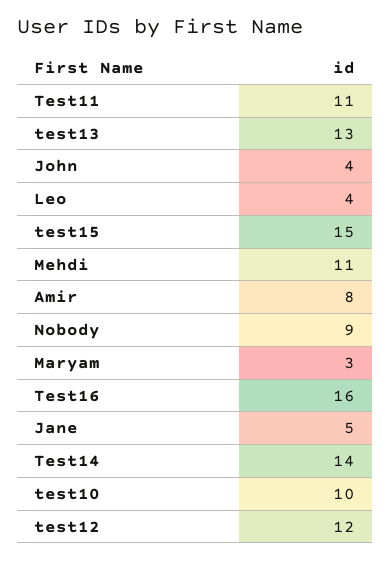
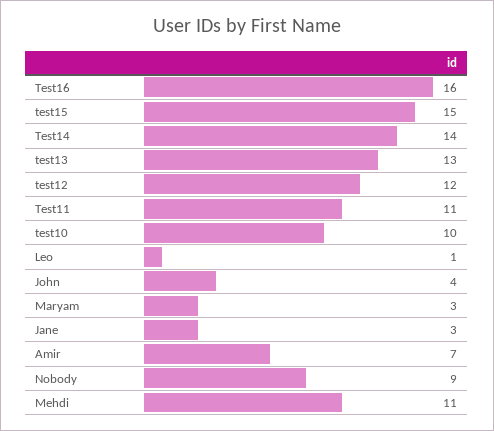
  {
    "Test11": 11,
    "test13": 13,
    "John": 4,
-   "Leo": 4,
+   "Leo": 1,
    "test15": 15,
    "Mehdi": 11,
-   "Amir": 8,
+   "Amir": 7,
    "Nobody": 9,
    "Maryam": 3,
    "Test16": 16,
-   "Jane": 5,
+   "Jane": 3,
    "Test14": 14,
    "test10": 10,
    "test12": 12
  }

